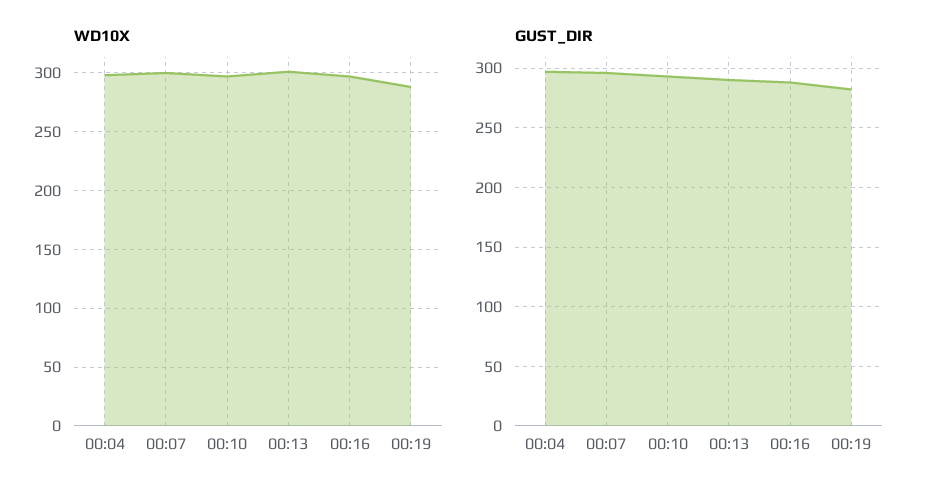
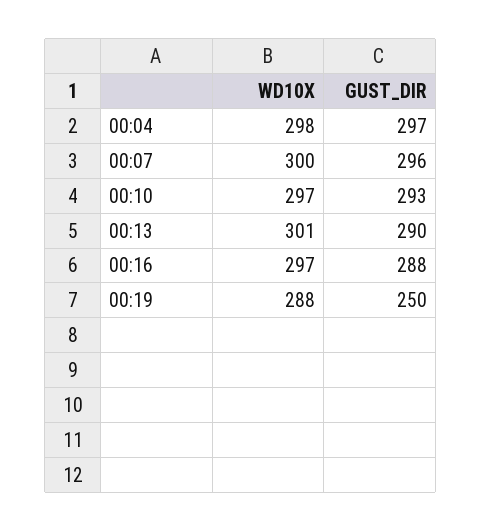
  {
    "WD10X": {
      "00:04": 298,
      "00:07": 300,
      "00:10": 297,
      "00:13": 301,
      "00:16": 297,
      "00:19": 288
    },
    "GUST_DIR": {
      "00:04": 297,
      "00:07": 296,
      "00:10": 293,
      "00:13": 290,
      "00:16": 288,
-     "00:19": 280
+     "00:19": 250
    }
  }

